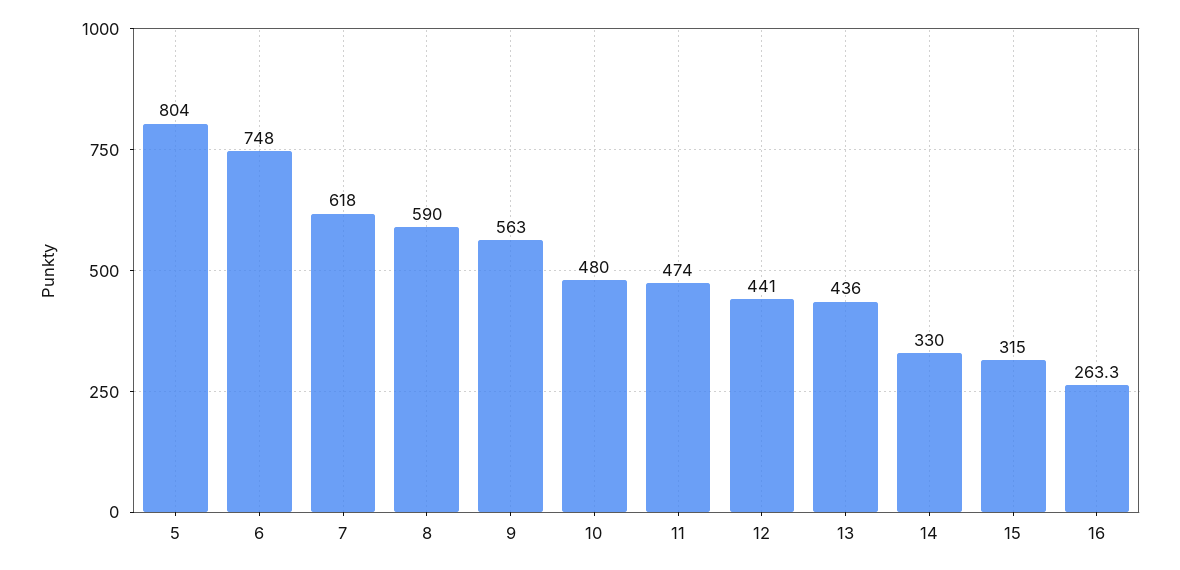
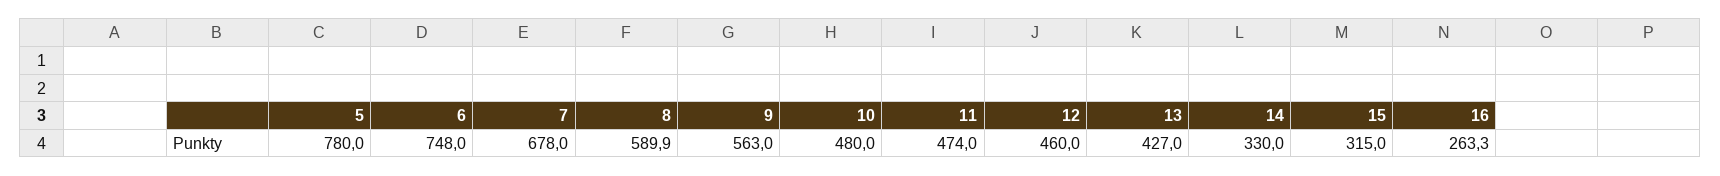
  {
-   "5": 804,
+   "5": 780,
    "6": 748,
-   "7": 618,
+   "7": 678,
-   "8": 590,
+   "8": 589.9,
    "9": 563,
    "10": 480,
    "11": 474,
-   "12": 441,
+   "12": 460,
-   "13": 436,
+   "13": 427,
    "14": 330,
    "15": 315,
    "16": 263.3
  }

